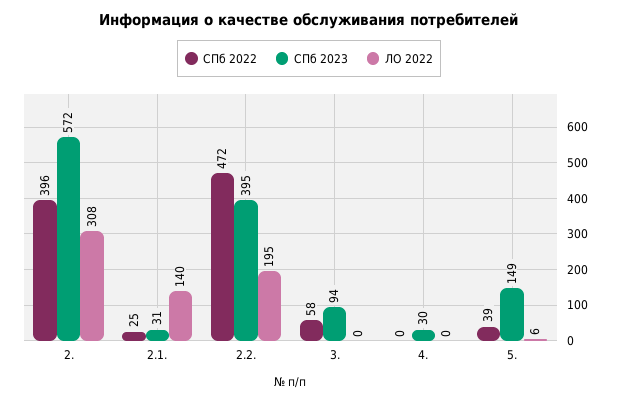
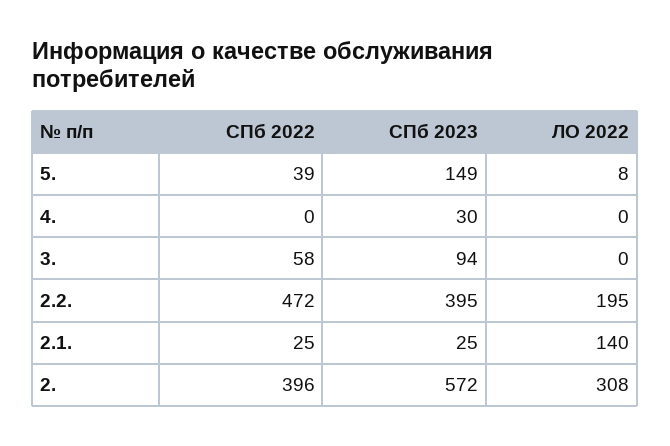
  {
    "СПб 2022": {
      "2.": 396,
      "2.1.": 25,
      "2.2.": 472,
      "3.": 58,
      "4.": 0,
      "5.": 39
    },
    "СПб 2023": {
      "2.": 572,
-     "2.1.": 31,
+     "2.1.": 25,
      "2.2.": 395,
      "3.": 94,
      "4.": 30,
      "5.": 149
    },
    "ЛО 2022": {
      "2.": 308,
      "2.1.": 140,
      "2.2.": 195,
      "3.": 0,
      "4.": 0,
-     "5.": 6
+     "5.": 8
    }
  }

